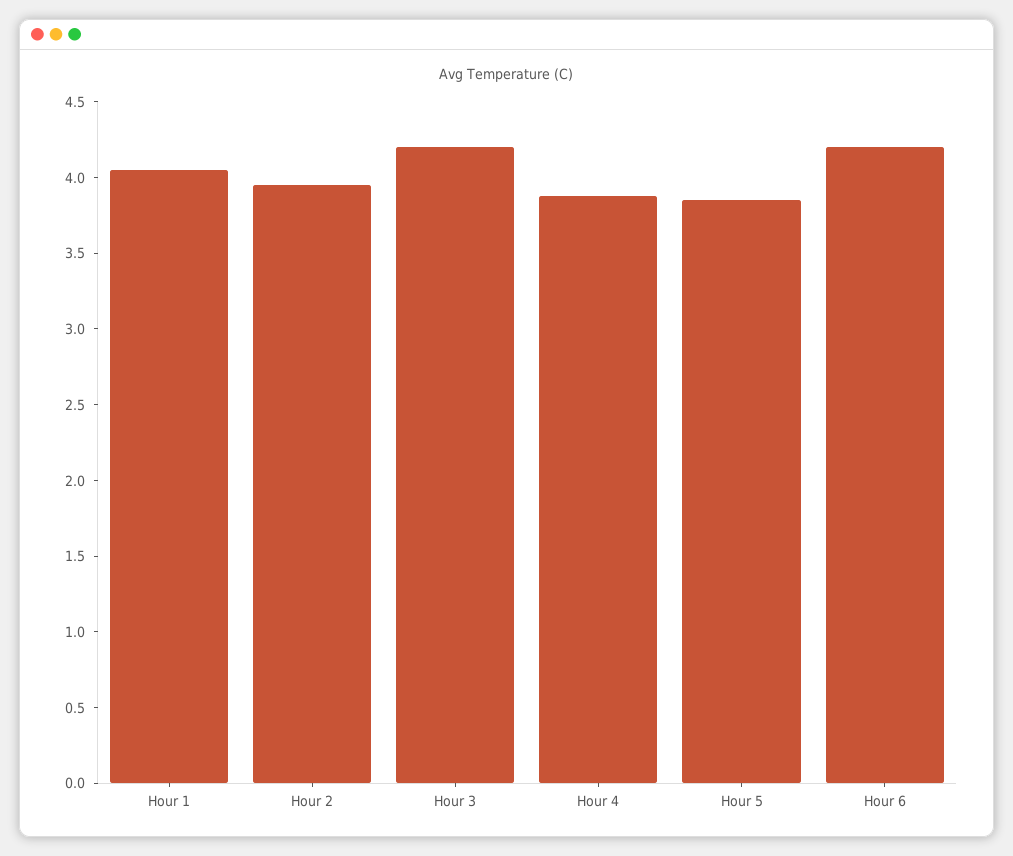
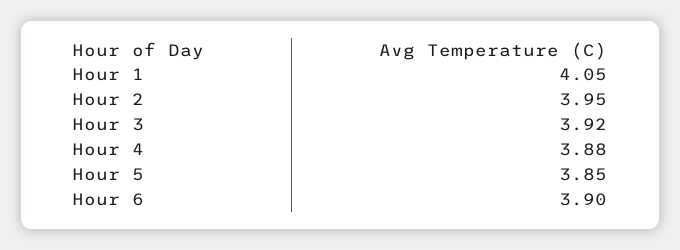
  {
    "Hour 1": 4.05,
    "Hour 2": 3.95,
-   "Hour 3": 4.2,
+   "Hour 3": 3.92,
    "Hour 4": 3.88,
    "Hour 5": 3.85,
-   "Hour 6": 4.2
+   "Hour 6": 3.9
  }

